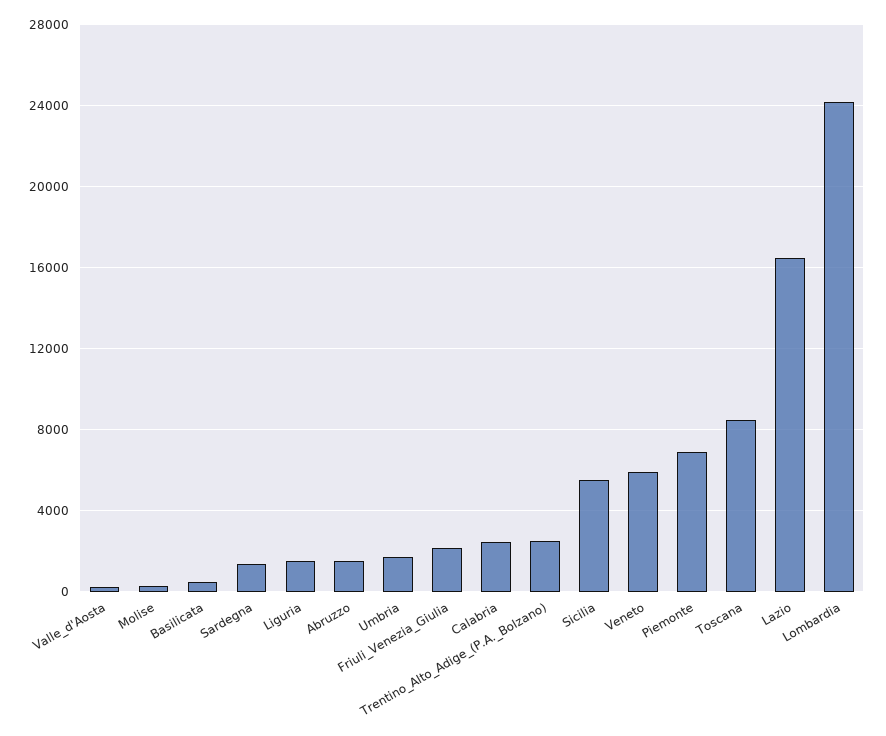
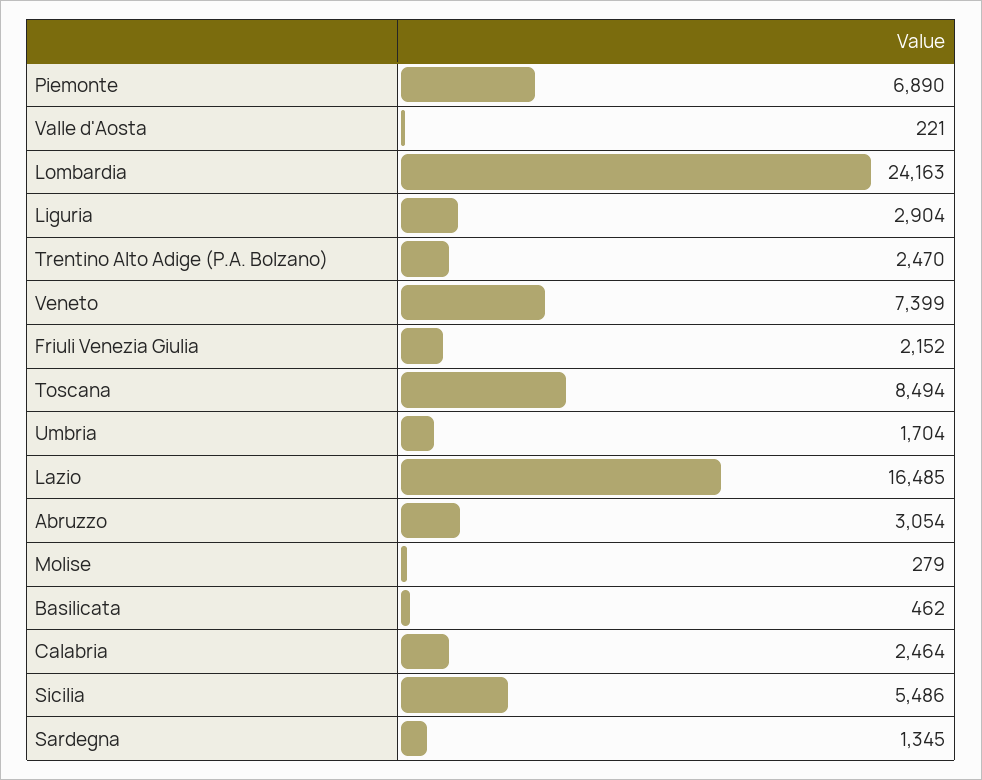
  {
    "Valle_d'Aosta": 221,
    "Molise": 279,
    "Basilicata": 462,
    "Sardegna": 1345,
-   "Liguria": 1500,
+   "Liguria": 2904,
-   "Abruzzo": 1500,
+   "Abruzzo": 3054,
    "Umbria": 1704,
    "Friuli_Venezia_Giulia": 2152,
    "Calabria": 2464,
    "Trentino_Alto_Adige_(P.A._Bolzano)": 2470,
    "Sicilia": 5486,
-   "Veneto": 6000,
+   "Veneto": 7399,
    "Piemonte": 6890,
    "Toscana": 8494,
    "Lazio": 16485,
    "Lombardia": 24163
  }

